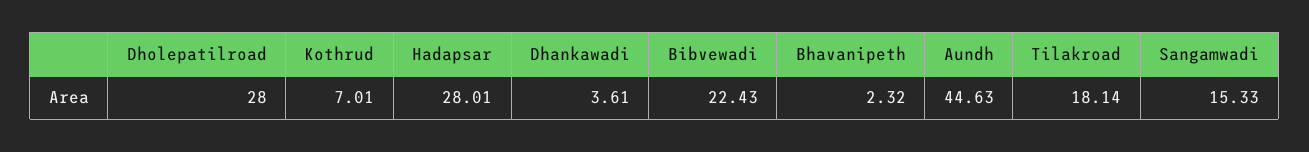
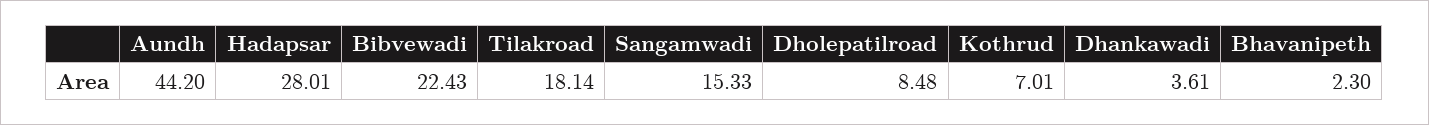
  {
-   "Dholepatilroad": 28,
+   "Dholepatilroad": 8.48,
    "Kothrud": 7.01,
    "Hadapsar": 28.01,
    "Dhankawadi": 3.61,
    "Bibvewadi": 22.43,
-   "Bhavanipeth": 2.32,
+   "Bhavanipeth": 2.3,
-   "Aundh": 44.63,
+   "Aundh": 44.2,
    "Tilakroad": 18.14,
    "Sangamwadi": 15.33
  }

